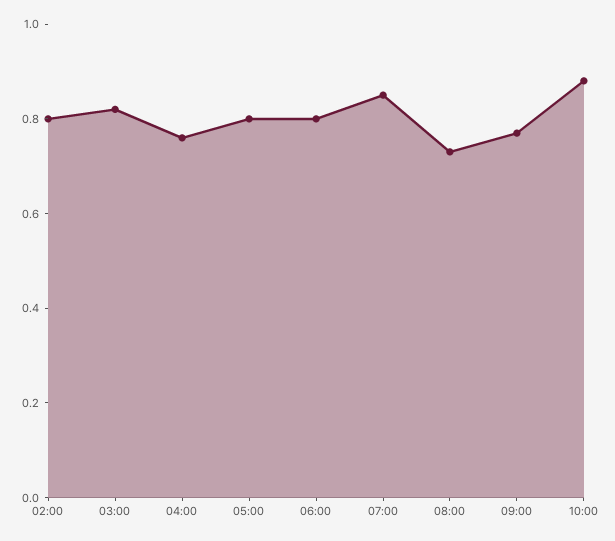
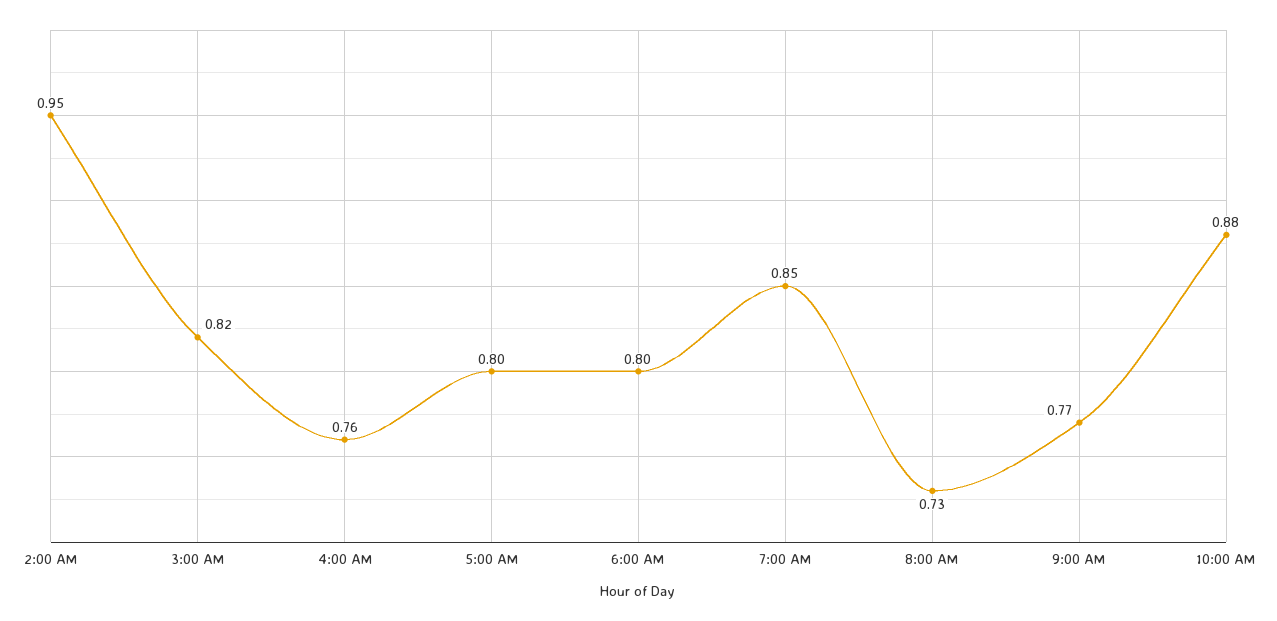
  {
-   "02:00": 0.8,
+   "02:00": 0.95,
    "03:00": 0.82,
    "04:00": 0.76,
    "05:00": 0.8,
    "06:00": 0.8,
    "07:00": 0.85,
    "08:00": 0.73,
    "09:00": 0.77,
    "10:00": 0.88
  }

